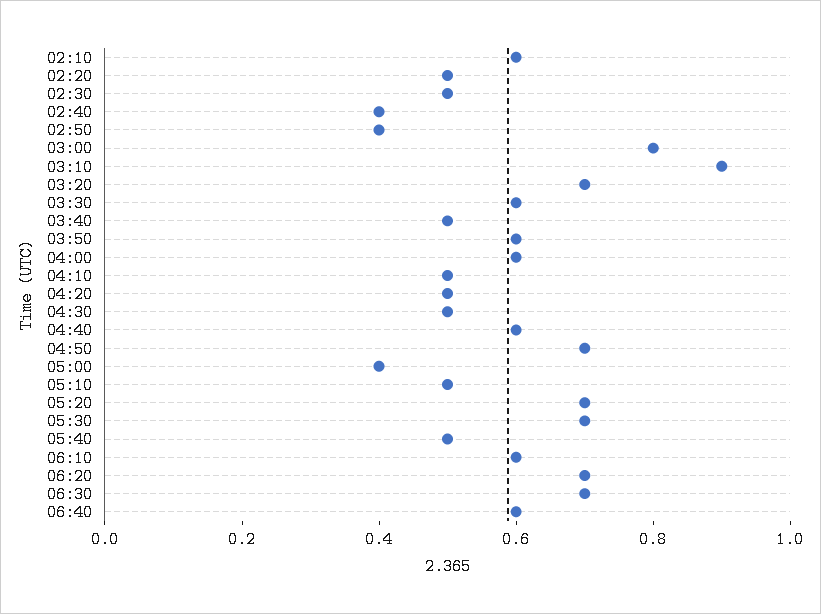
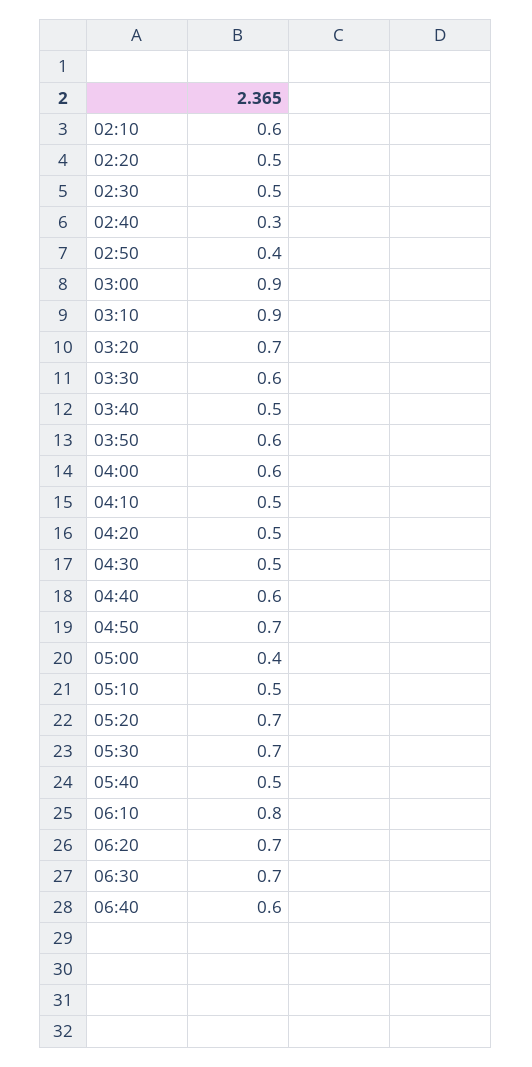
  {
    "02:10": 0.6,
    "02:20": 0.5,
    "02:30": 0.5,
-   "02:40": 0.4,
+   "02:40": 0.3,
    "02:50": 0.4,
-   "03:00": 0.8,
+   "03:00": 0.9,
    "03:10": 0.9,
    "03:20": 0.7,
    "03:30": 0.6,
    "03:40": 0.5,
    "03:50": 0.6,
    "04:00": 0.6,
    "04:10": 0.5,
    "04:20": 0.5,
    "04:30": 0.5,
    "04:40": 0.6,
    "04:50": 0.7,
    "05:00": 0.4,
    "05:10": 0.5,
    "05:20": 0.7,
    "05:30": 0.7,
    "05:40": 0.5,
-   "06:10": 0.6,
+   "06:10": 0.8,
    "06:20": 0.7,
    "06:30": 0.7,
    "06:40": 0.6
  }

